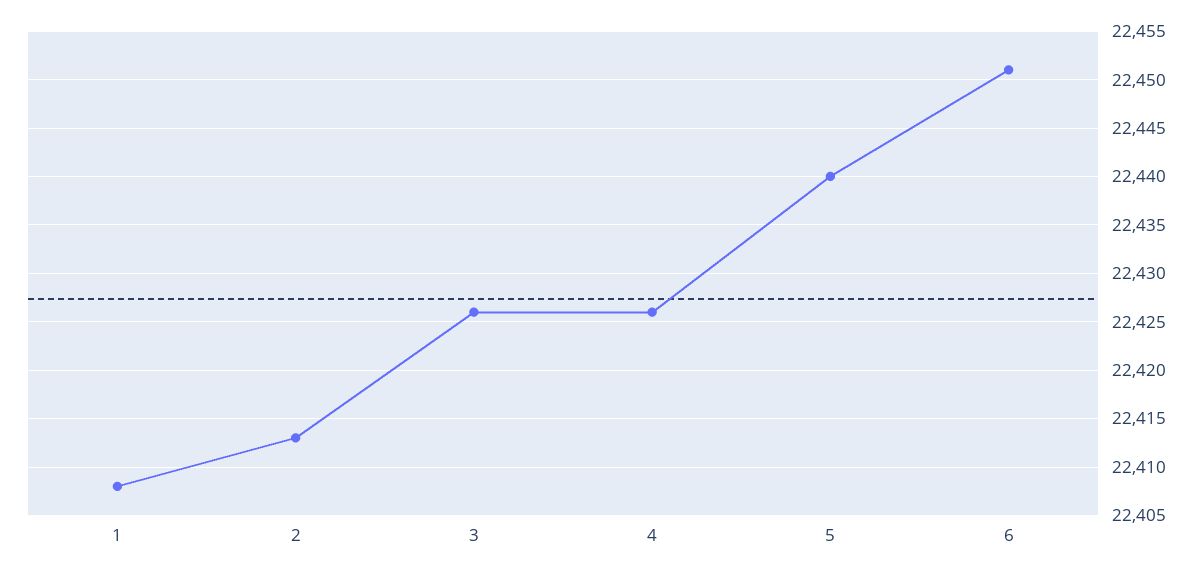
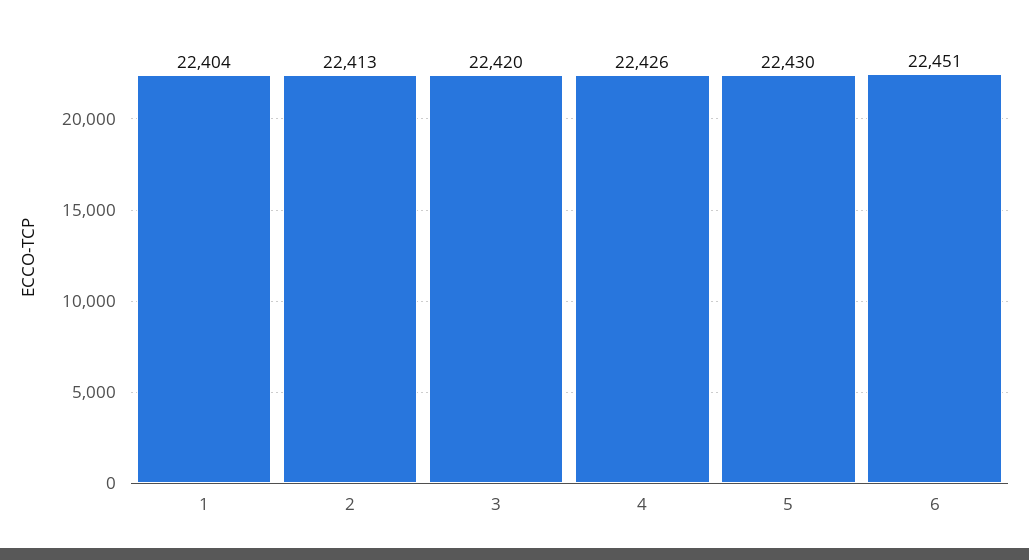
  {
-   "1": 22408,
+   "1": 22404,
    "2": 22413,
-   "3": 22426,
+   "3": 22420,
    "4": 22426,
-   "5": 22440,
+   "5": 22430,
    "6": 22451
  }

